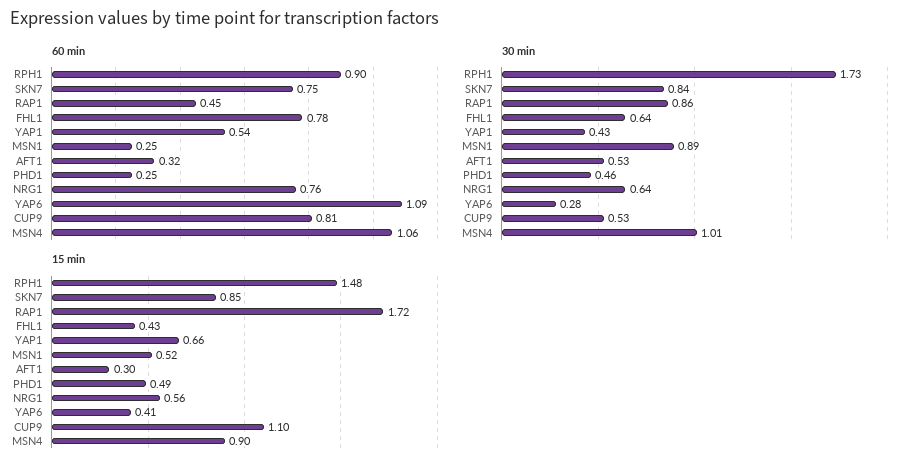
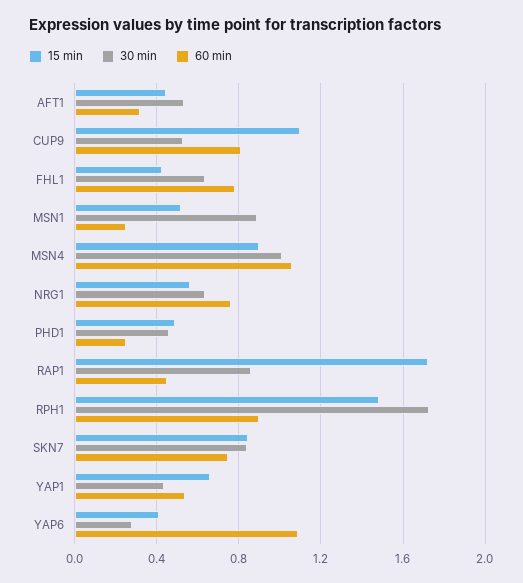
  {
    "60 min": {
      "RPH1": 0.9,
      "SKN7": 0.75,
      "RAP1": 0.45,
      "FHL1": 0.78,
      "YAP1": 0.54,
      "MSN1": 0.25,
      "AFT1": 0.32,
      "PHD1": 0.25,
      "NRG1": 0.76,
      "YAP6": 1.09,
      "CUP9": 0.81,
      "MSN4": 1.06
    },
    "30 min": {
      "RPH1": 1.73,
      "SKN7": 0.84,
      "RAP1": 0.86,
      "FHL1": 0.64,
      "YAP1": 0.43,
      "MSN1": 0.89,
      "AFT1": 0.53,
      "PHD1": 0.46,
      "NRG1": 0.64,
      "YAP6": 0.28,
      "CUP9": 0.53,
      "MSN4": 1.01
    },
    "15 min": {
      "RPH1": 1.48,
      "SKN7": 0.85,
      "RAP1": 1.72,
      "FHL1": 0.43,
      "YAP1": 0.66,
      "MSN1": 0.52,
-     "AFT1": 0.3,
+     "AFT1": 0.45,
      "PHD1": 0.49,
      "NRG1": 0.56,
      "YAP6": 0.41,
      "CUP9": 1.1,
      "MSN4": 0.9
    }
  }

